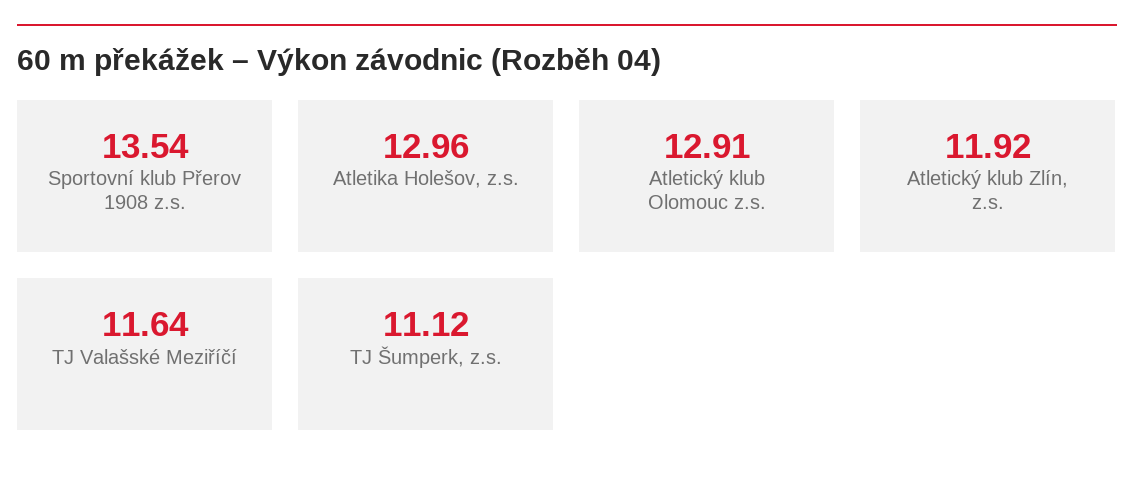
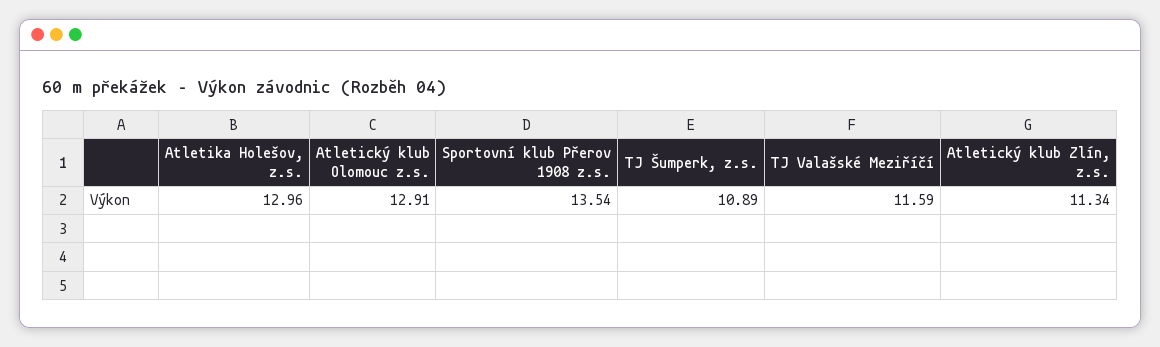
  {
    "Sportovní klub Přerov 1908 z.s.": 13.54,
    "Atletika Holešov, z.s.": 12.96,
    "Atletický klub Olomouc z.s.": 12.91,
-   "Atletický klub Zlín, z.s.": 11.92,
+   "Atletický klub Zlín, z.s.": 11.34,
-   "TJ Valašské Meziříčí": 11.64,
+   "TJ Valašské Meziříčí": 11.59,
-   "TJ Šumperk, z.s.": 11.12
+   "TJ Šumperk, z.s.": 10.89
  }

